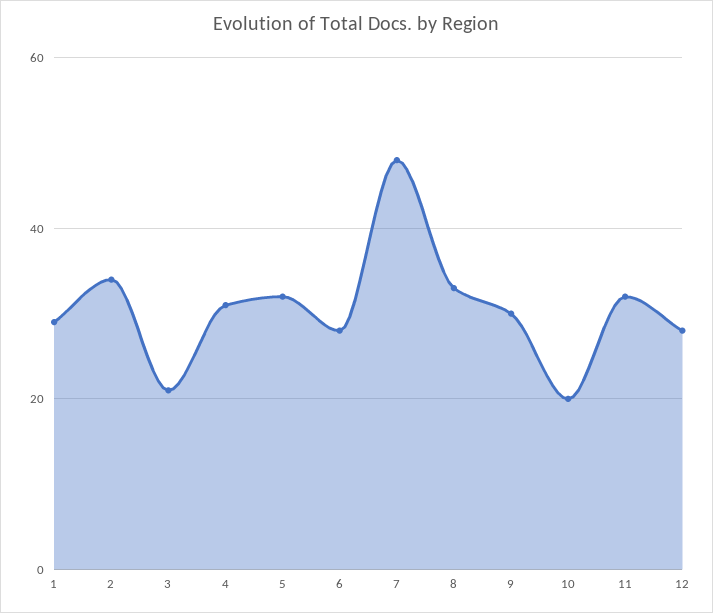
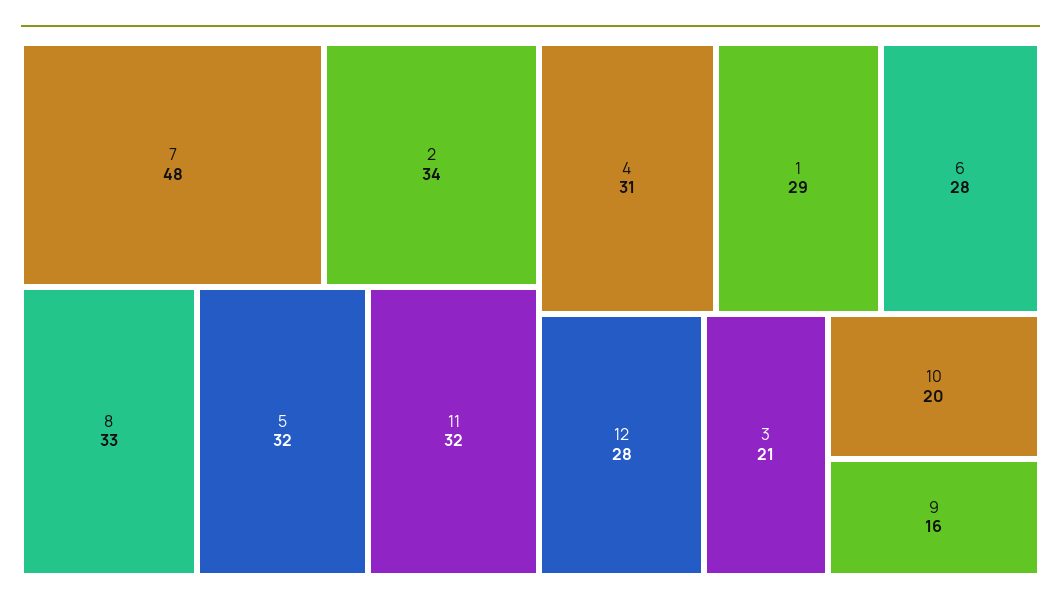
  {
    "1": 29,
    "2": 34,
    "3": 21,
    "4": 31,
    "5": 32,
    "6": 28,
    "7": 48,
    "8": 33,
-   "9": 30,
+   "9": 16,
    "10": 20,
    "11": 32,
    "12": 28
  }

